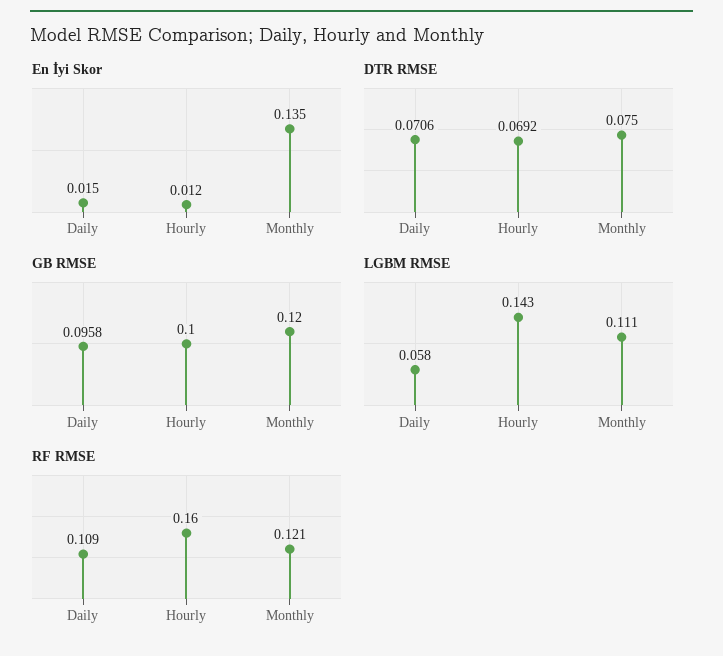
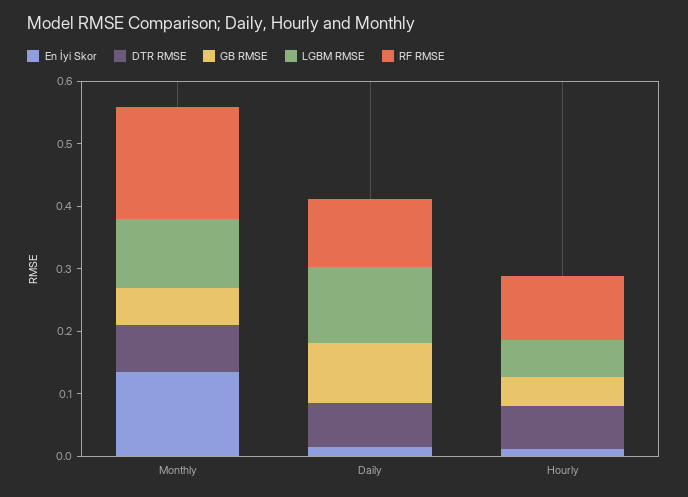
  {
    "En İyi Skor": {
      "Daily": 0.015,
      "Hourly": 0.012,
      "Monthly": 0.135
    },
    "DTR RMSE": {
      "Daily": 0.0706,
      "Hourly": 0.0692,
      "Monthly": 0.075
    },
    "GB RMSE": {
      "Daily": 0.0958,
-     "Hourly": 0.1,
+     "Hourly": 0.04,
-     "Monthly": 0.12
+     "Monthly": 0.06
    },
    "LGBM RMSE": {
-     "Daily": 0.058,
+     "Daily": 0.12,
-     "Hourly": 0.143,
+     "Hourly": 0.06,
      "Monthly": 0.111
    },
    "RF RMSE": {
      "Daily": 0.109,
-     "Hourly": 0.16,
+     "Hourly": 0.1,
-     "Monthly": 0.121
+     "Monthly": 0.18
    }
  }

